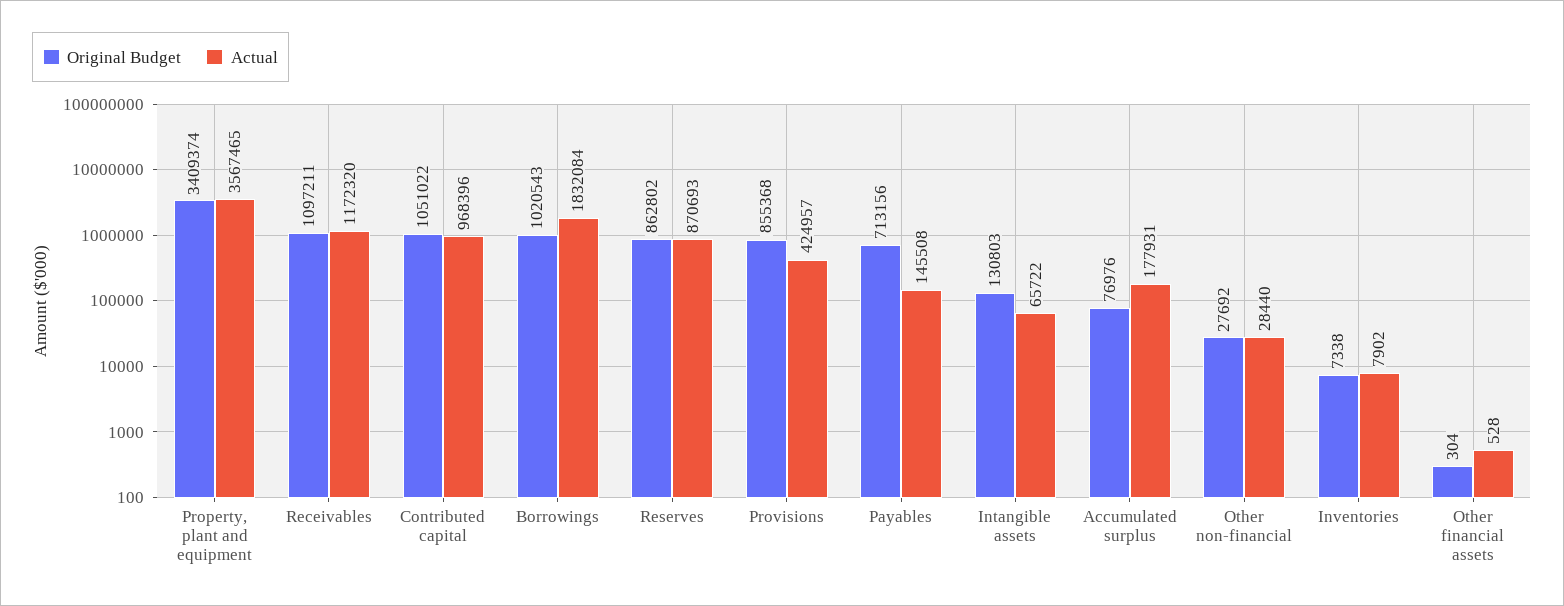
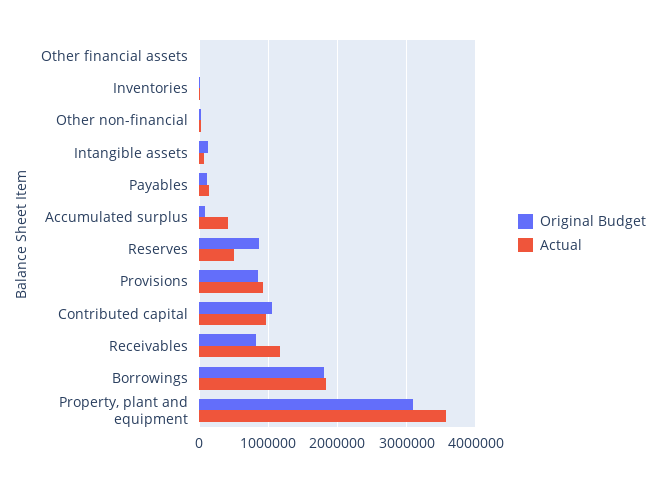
  {
    "Original Budget": {
-     "Property, plant and equipment": 3409374,
+     "Property, plant and equipment": 3100000,
-     "Receivables": 1097211,
+     "Receivables": 800000,
      "Contributed capital": 1051022,
-     "Borrowings": 1020543,
+     "Borrowings": 1800000,
      "Reserves": 862802,
      "Provisions": 855368,
-     "Payables": 713156,
+     "Payables": 100000,
      "Intangible assets": 130803,
      "Accumulated surplus": 76976,
      "Other non-financial": 27692,
      "Inventories": 7338,
      "Other financial assets": 304
    },
    "Actual": {
      "Property, plant and equipment": 3567465,
      "Receivables": 1172320,
      "Contributed capital": 968396,
      "Borrowings": 1832084,
-     "Reserves": 870693,
+     "Reserves": 500000,
-     "Provisions": 424957,
+     "Provisions": 900000,
      "Payables": 145508,
      "Intangible assets": 65722,
-     "Accumulated surplus": 177931,
+     "Accumulated surplus": 400000,
      "Other non-financial": 28440,
      "Inventories": 7902,
      "Other financial assets": 528
    }
  }

